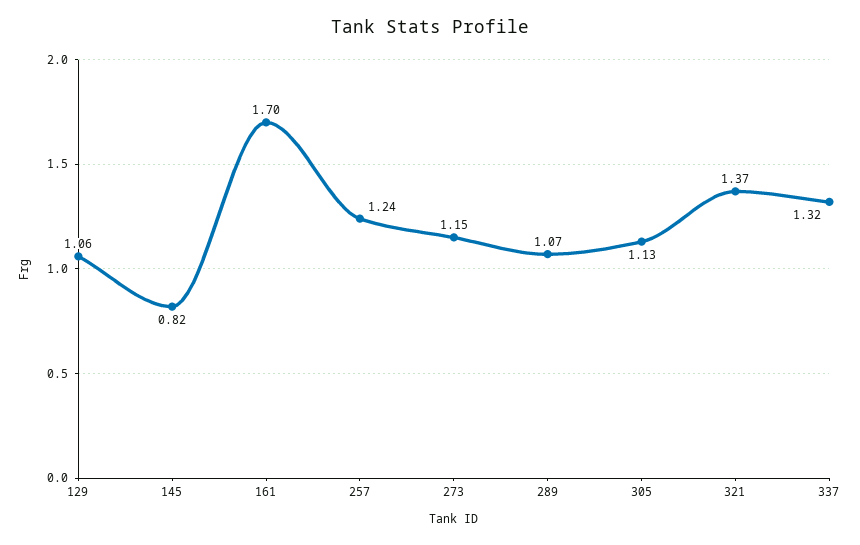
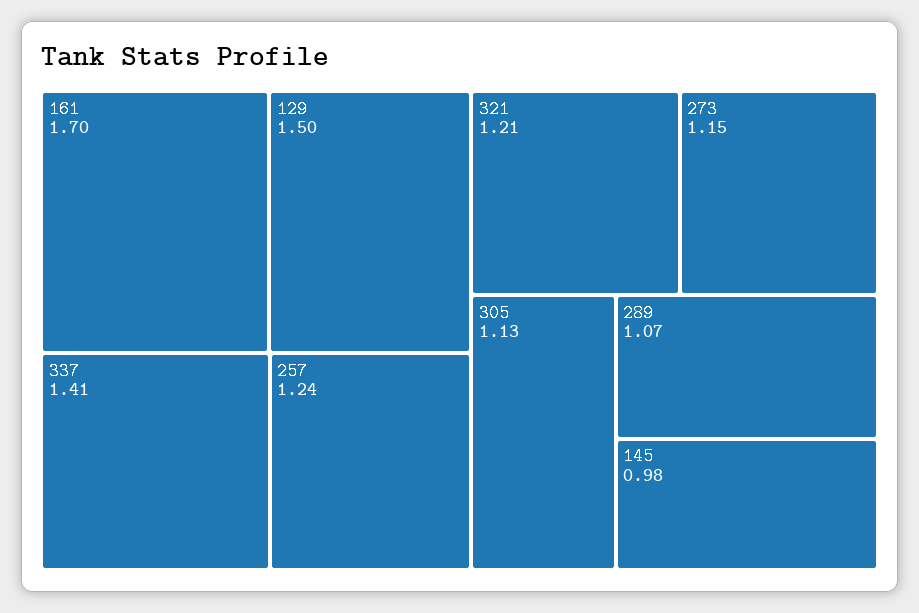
  {
-   "129": 1.06,
+   "129": 1.5,
-   "145": 0.82,
+   "145": 0.98,
    "161": 1.7,
    "257": 1.24,
    "273": 1.15,
    "289": 1.07,
    "305": 1.13,
-   "321": 1.37,
+   "321": 1.21,
-   "337": 1.32
+   "337": 1.41
  }

